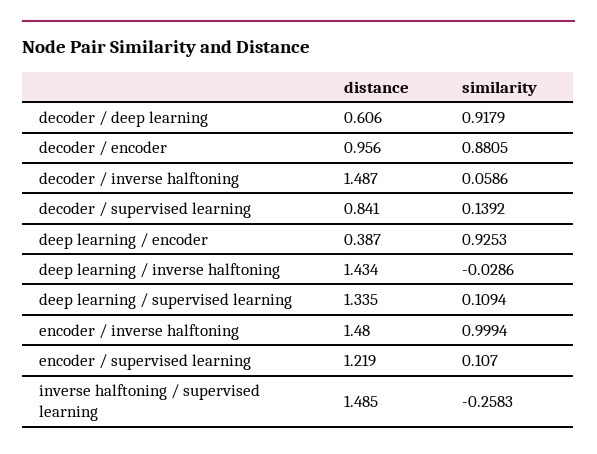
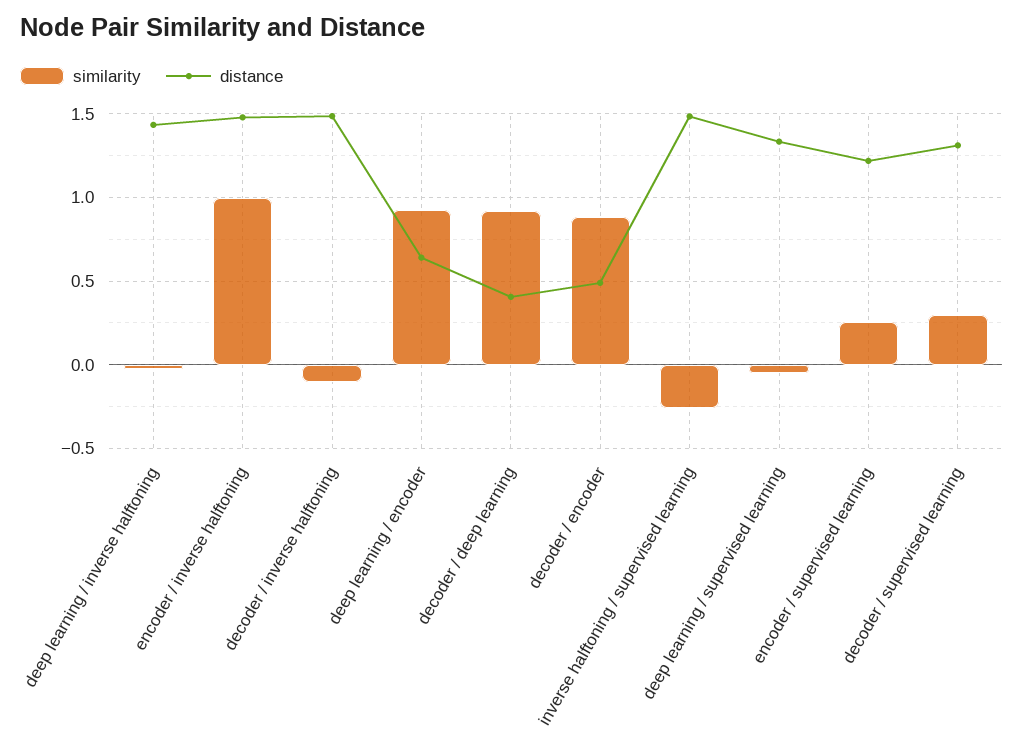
  {
    "distance": {
-     "decoder / deep learning": 0.606,
+     "decoder / deep learning": 0.4,
-     "decoder / encoder": 0.956,
+     "decoder / encoder": 0.5,
      "decoder / inverse halftoning": 1.487,
-     "decoder / supervised learning": 0.841,
+     "decoder / supervised learning": 1.3,
-     "deep learning / encoder": 0.387,
+     "deep learning / encoder": 0.65,
      "deep learning / inverse halftoning": 1.434,
      "deep learning / supervised learning": 1.335,
      "encoder / inverse halftoning": 1.48,
      "encoder / supervised learning": 1.219,
      "inverse halftoning / supervised learning": 1.485
    },
    "similarity": {
      "decoder / deep learning": 0.9179,
      "decoder / encoder": 0.8805,
-     "decoder / inverse halftoning": 0.0586,
+     "decoder / inverse halftoning": -0.1,
-     "decoder / supervised learning": 0.1392,
+     "decoder / supervised learning": 0.3,
      "deep learning / encoder": 0.9253,
      "deep learning / inverse halftoning": -0.0286,
-     "deep learning / supervised learning": 0.1094,
+     "deep learning / supervised learning": -0.05,
      "encoder / inverse halftoning": 0.9994,
-     "encoder / supervised learning": 0.107,
+     "encoder / supervised learning": 0.25,
      "inverse halftoning / supervised learning": -0.2583
    }
  }

